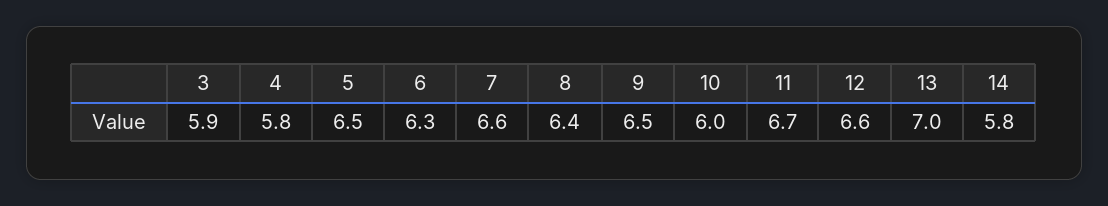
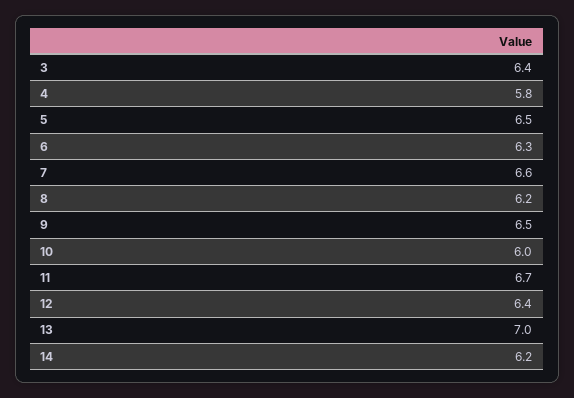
  {
-   "3": 5.9,
+   "3": 6.4,
    "4": 5.8,
    "5": 6.5,
    "6": 6.3,
    "7": 6.6,
-   "8": 6.4,
+   "8": 6.2,
    "9": 6.5,
    "10": 6,
    "11": 6.7,
-   "12": 6.6,
+   "12": 6.4,
    "13": 7,
-   "14": 5.8
+   "14": 6.2
  }

